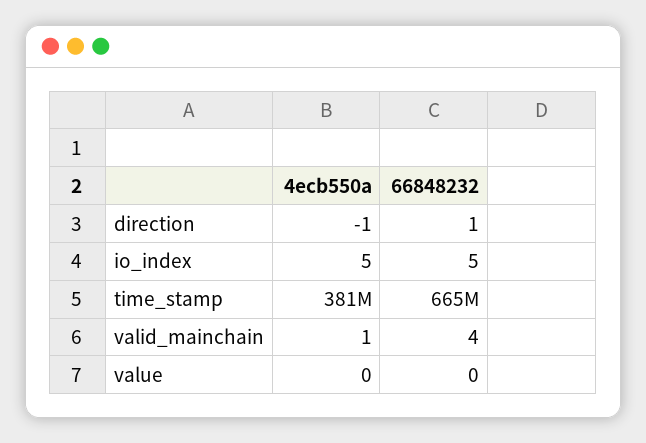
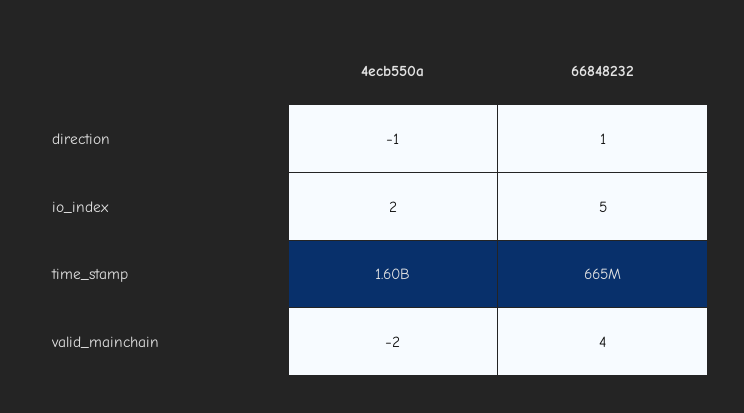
  {
    "4ecb550a": {
      "direction": -1,
-     "io_index": 5,
+     "io_index": 2,
-     "time_stamp": 381000000,
+     "time_stamp": 1600000000,
-     "valid_mainchain": 1,
+     "valid_mainchain": -2
-     "value": 0
    },
    "66848232": {
      "direction": 1,
      "io_index": 5,
      "time_stamp": 665000000,
-     "valid_mainchain": 4,
+     "valid_mainchain": 4
-     "value": 0
    }
  }

